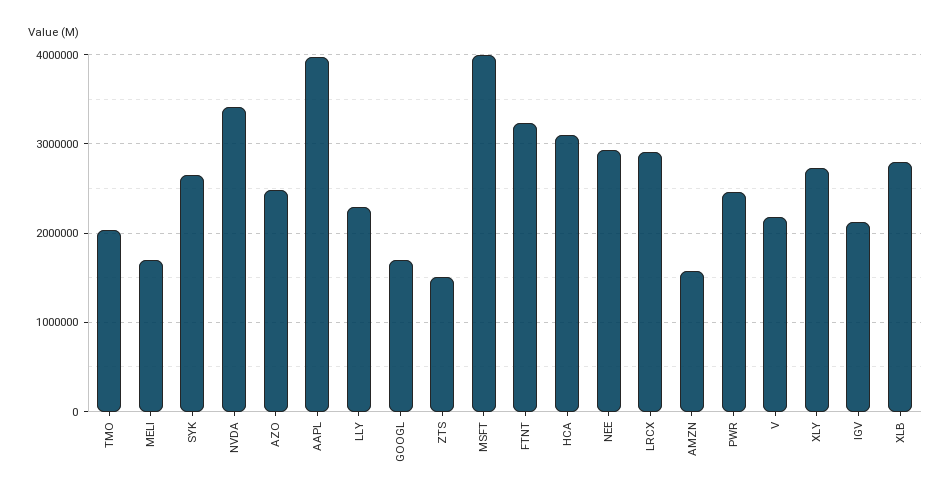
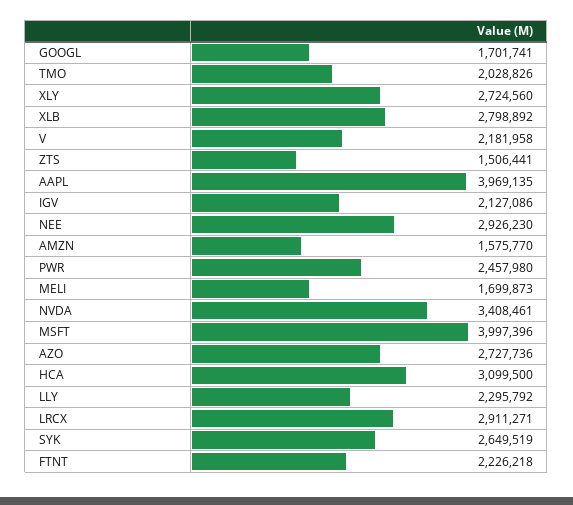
  {
    "TMO": 2028826,
    "MELI": 1699873,
    "SYK": 2649519,
    "NVDA": 3408461,
-   "AZO": 2500000,
+   "AZO": 2727736,
    "AAPL": 3969135,
    "LLY": 2295792,
    "GOOGL": 1701741,
    "ZTS": 1506441,
    "MSFT": 3997396,
-   "FTNT": 3200000,
+   "FTNT": 2226218,
    "HCA": 3099500,
    "NEE": 2926230,
    "LRCX": 2911271,
    "AMZN": 1575770,
    "PWR": 2457980,
    "V": 2181958,
    "XLY": 2724560,
    "IGV": 2127086,
    "XLB": 2798892
  }

